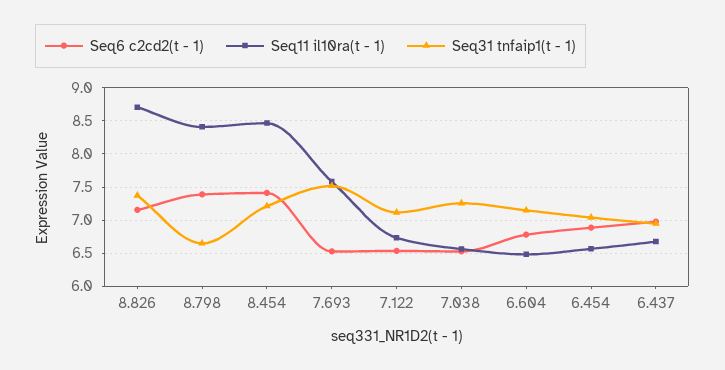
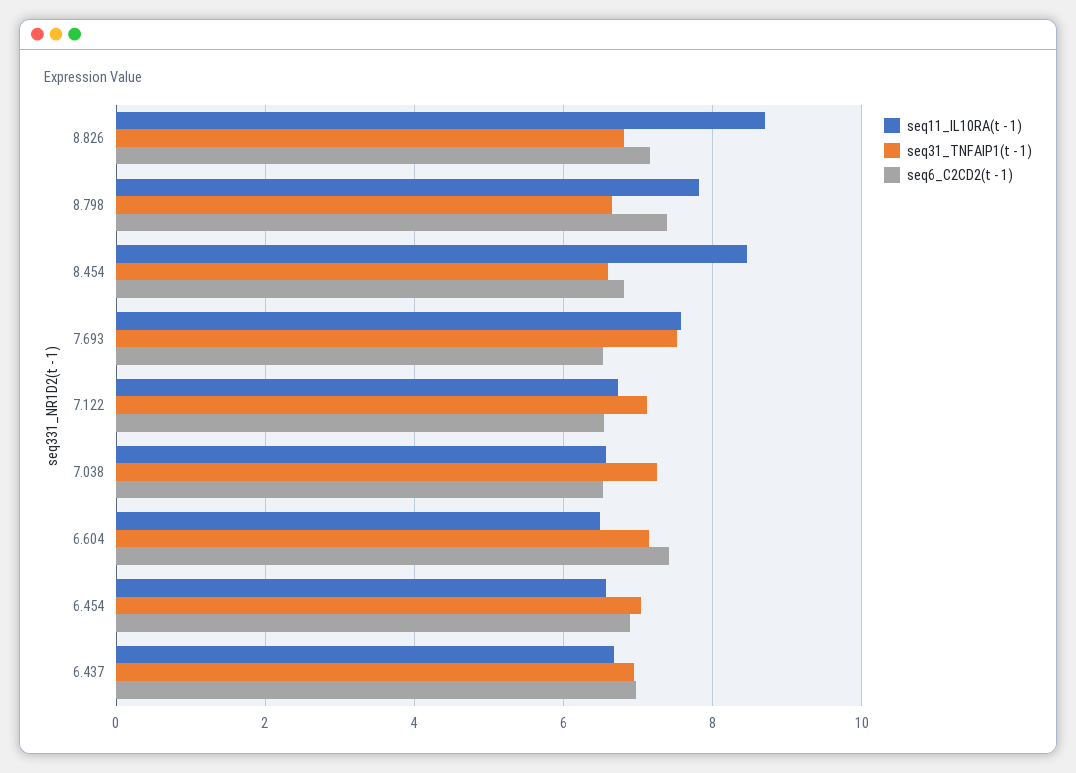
  {
    "Seq6 c2cd2(t - 1)": {
      "8.826": 7.2,
      "8.798": 7.4,
-     "8.454": 7.4,
+     "8.454": 6.8,
      "7.693": 6.5,
      "7.122": 6.5,
      "7.038": 6.5,
-     "6.604": 6.8,
+     "6.604": 7.4,
      "6.454": 6.9,
      "6.437": 7
    },
    "Seq11 il10ra(t - 1)": {
      "8.826": 8.7,
-     "8.798": 8.4,
+     "8.798": 7.8,
      "8.454": 8.5,
      "7.693": 7.6,
      "7.122": 6.7,
      "7.038": 6.6,
      "6.604": 6.5,
      "6.454": 6.6,
      "6.437": 6.7
    },
    "Seq31 tnfaip1(t - 1)": {
-     "8.826": 7.4,
+     "8.826": 6.8,
      "8.798": 6.6,
-     "8.454": 7.2,
+     "8.454": 6.6,
      "7.693": 7.5,
      "7.122": 7.1,
      "7.038": 7.3,
      "6.604": 7.1,
      "6.454": 7,
      "6.437": 6.9
    }
  }

